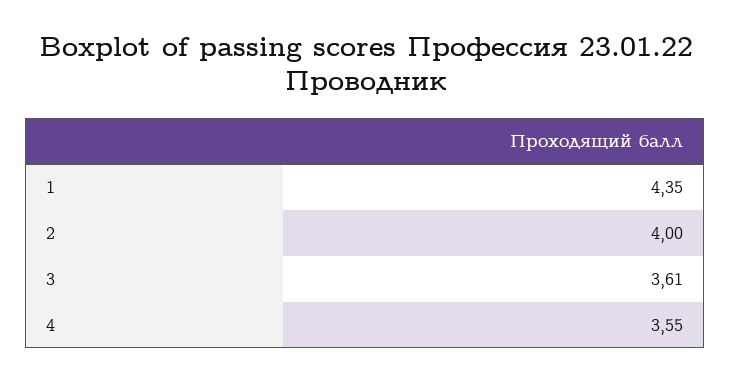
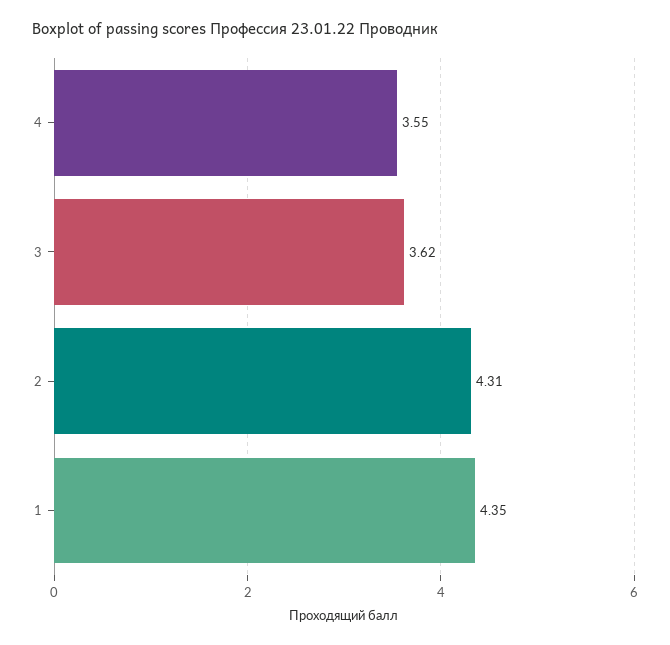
  {
    "1": 4.35,
-   "2": 4,
+   "2": 4.31,
-   "3": 3.61,
+   "3": 3.62,
    "4": 3.55
  }

